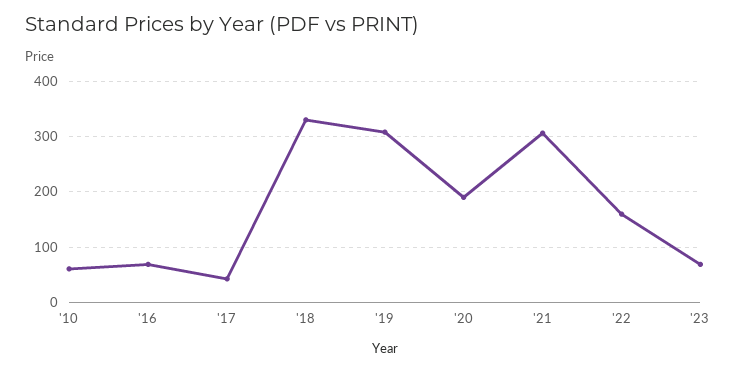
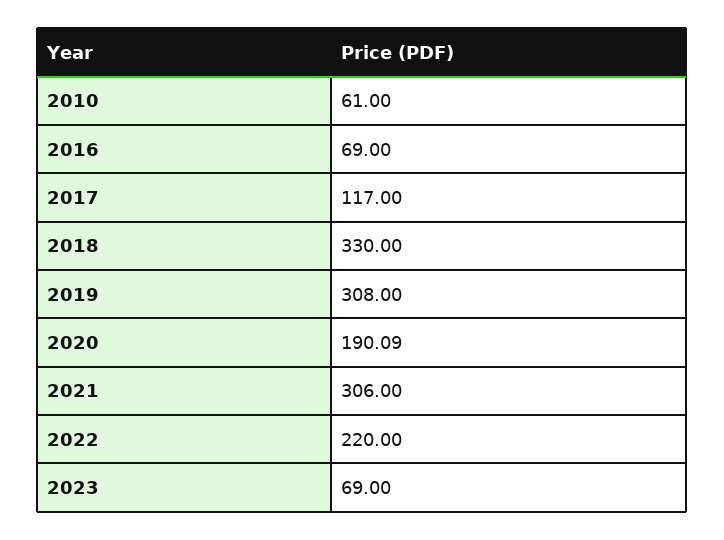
  {
    "'10": 61,
    "'16": 69,
-   "'17": 40,
+   "'17": 117,
    "'18": 330,
    "'19": 308,
    "'20": 190.09,
    "'21": 306,
-   "'22": 160,
+   "'22": 220,
    "'23": 69
  }

